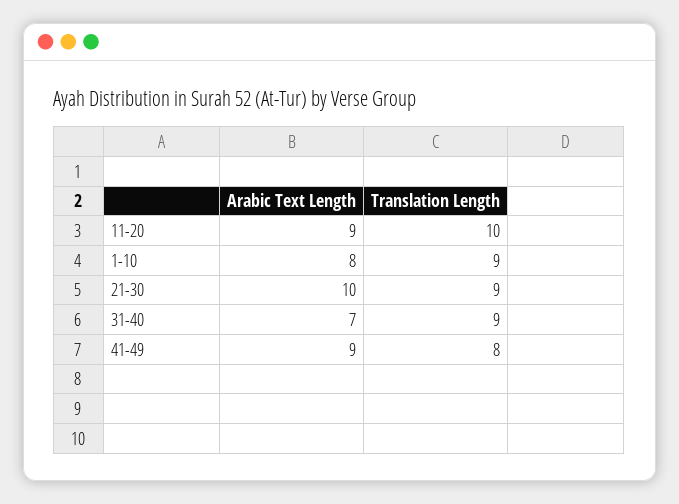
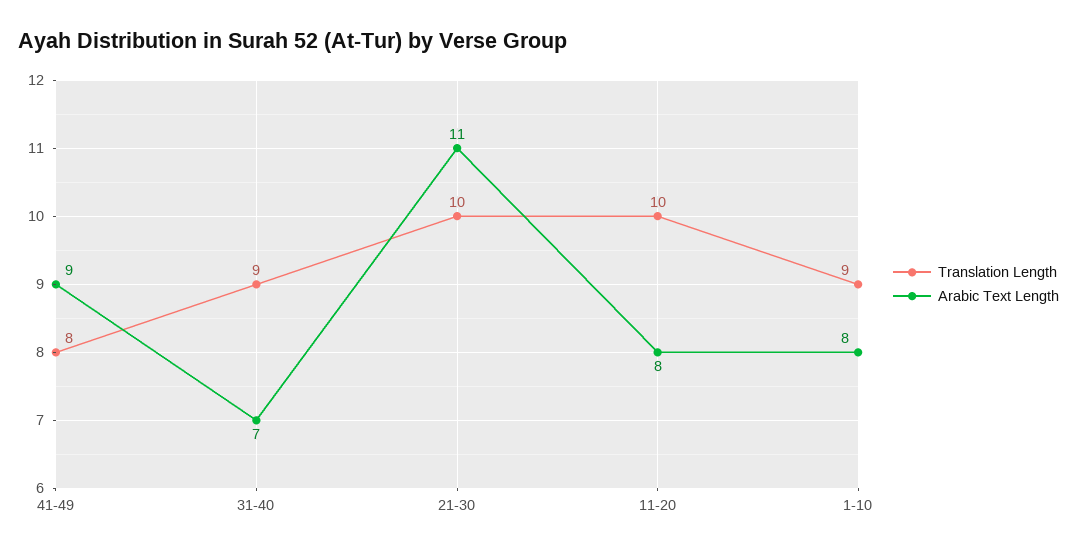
  {
    "Arabic Text Length": {
-     "11-20": 9,
+     "11-20": 8,
      "1-10": 8,
-     "21-30": 10,
+     "21-30": 11,
      "31-40": 7,
      "41-49": 9
    },
    "Translation Length": {
      "11-20": 10,
      "1-10": 9,
-     "21-30": 9,
+     "21-30": 10,
      "31-40": 9,
      "41-49": 8
    }
  }

